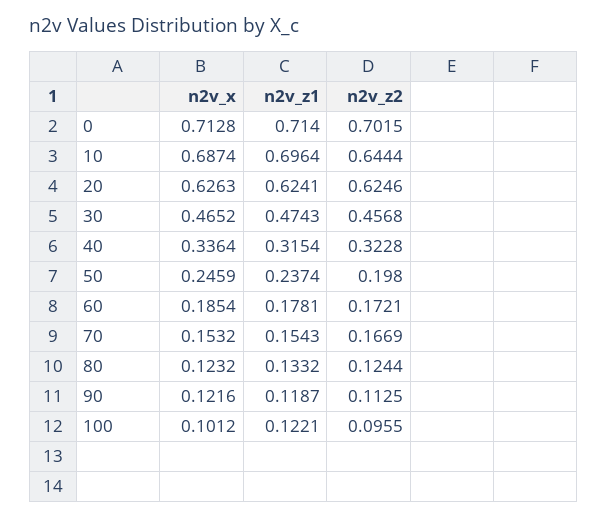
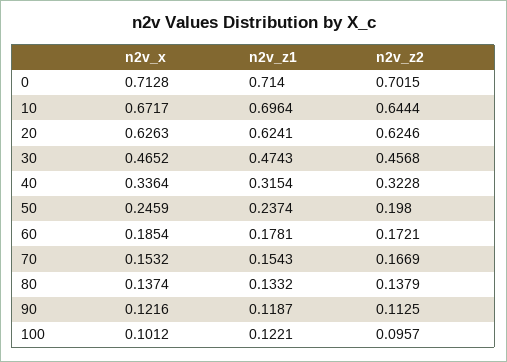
  {
    "n2v_x": {
      "0": 0.7128,
-     "10": 0.6874,
+     "10": 0.6717,
      "20": 0.6263,
      "30": 0.4652,
      "40": 0.3364,
      "50": 0.2459,
      "60": 0.1854,
      "70": 0.1532,
-     "80": 0.1232,
+     "80": 0.1374,
      "90": 0.1216,
      "100": 0.1012
    },
    "n2v_z1": {
      "0": 0.714,
      "10": 0.6964,
      "20": 0.6241,
      "30": 0.4743,
      "40": 0.3154,
      "50": 0.2374,
      "60": 0.1781,
      "70": 0.1543,
      "80": 0.1332,
      "90": 0.1187,
      "100": 0.1221
    },
    "n2v_z2": {
      "0": 0.7015,
      "10": 0.6444,
      "20": 0.6246,
      "30": 0.4568,
      "40": 0.3228,
      "50": 0.198,
      "60": 0.1721,
      "70": 0.1669,
-     "80": 0.1244,
+     "80": 0.1379,
      "90": 0.1125,
-     "100": 0.0955
+     "100": 0.0957
    }
  }

